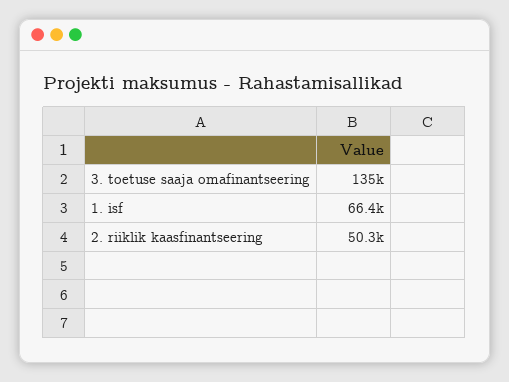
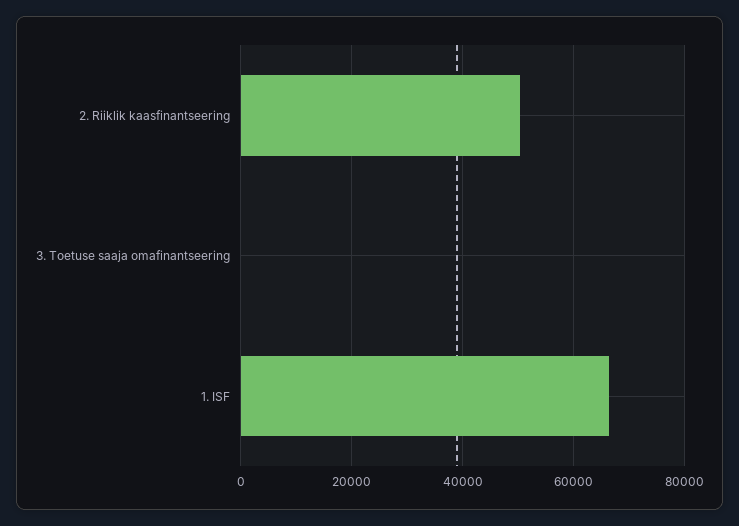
  {
-   "3. toetuse saaja omafinantseering": 135000,
+   "3. toetuse saaja omafinantseering": 0,
    "1. isf": 66400,
    "2. riiklik kaasfinantseering": 50300
  }

